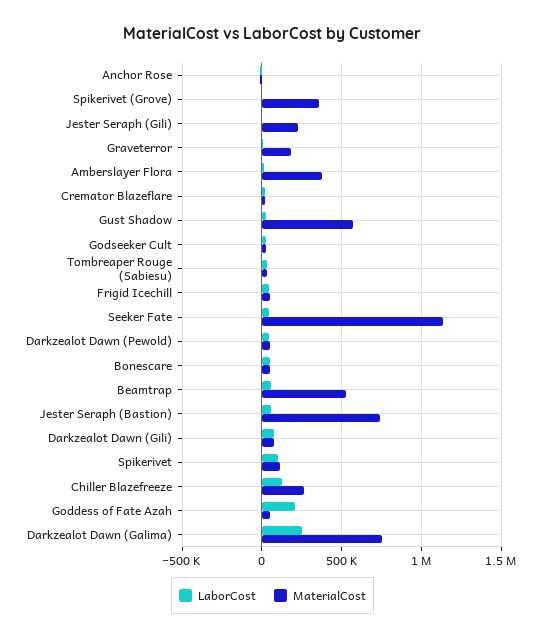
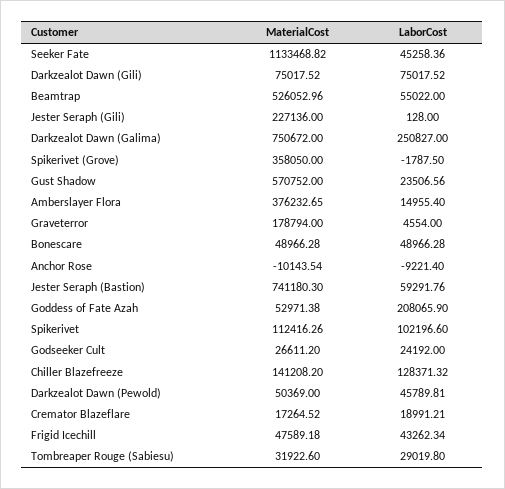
  {
    "LaborCost": {
      "Anchor Rose": -9221.4,
      "Spikerivet (Grove)": -1787.5,
      "Jester Seraph (Gili)": 128,
      "Graveterror": 4554,
      "Amberslayer Flora": 14955.4,
      "Cremator Blazeflare": 18991.21,
      "Gust Shadow": 23506.56,
      "Godseeker Cult": 24192,
      "Tombreaper Rouge (Sabiesu)": 29019.8,
      "Frigid Icechill": 43262.34,
      "Seeker Fate": 45258.36,
      "Darkzealot Dawn (Pewold)": 45789.81,
      "Bonescare": 48966.28,
      "Beamtrap": 55022,
      "Jester Seraph (Bastion)": 59291.76,
      "Darkzealot Dawn (Gili)": 75017.52,
      "Spikerivet": 102196.6,
      "Chiller Blazefreeze": 128371.32,
      "Goddess of Fate Azah": 208065.9,
      "Darkzealot Dawn (Galima)": 250827
    },
    "MaterialCost": {
      "Anchor Rose": -10143.54,
      "Spikerivet (Grove)": 358050,
      "Jester Seraph (Gili)": 227136,
      "Graveterror": 178794,
      "Amberslayer Flora": 376232.65,
      "Cremator Blazeflare": 17264.52,
      "Gust Shadow": 570752,
      "Godseeker Cult": 26611.2,
      "Tombreaper Rouge (Sabiesu)": 31922.6,
      "Frigid Icechill": 47589.18,
      "Seeker Fate": 1133468.82,
      "Darkzealot Dawn (Pewold)": 50369,
      "Bonescare": 48966.28,
      "Beamtrap": 526052.96,
      "Jester Seraph (Bastion)": 741180.3,
      "Darkzealot Dawn (Gili)": 75017.52,
      "Spikerivet": 112416.26,
-     "Chiller Blazefreeze": 250000,
+     "Chiller Blazefreeze": 141208.2,
      "Goddess of Fate Azah": 52971.38,
      "Darkzealot Dawn (Galima)": 750672
    }
  }

